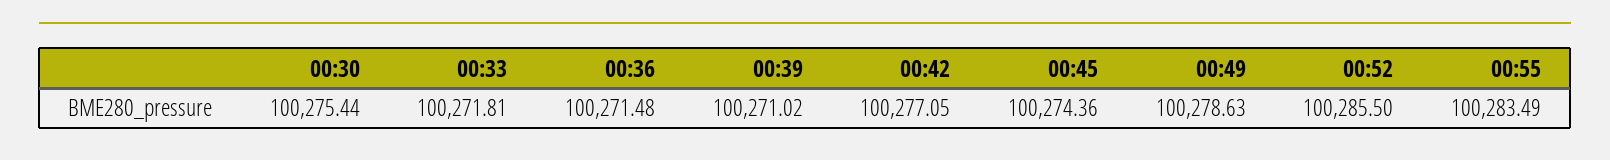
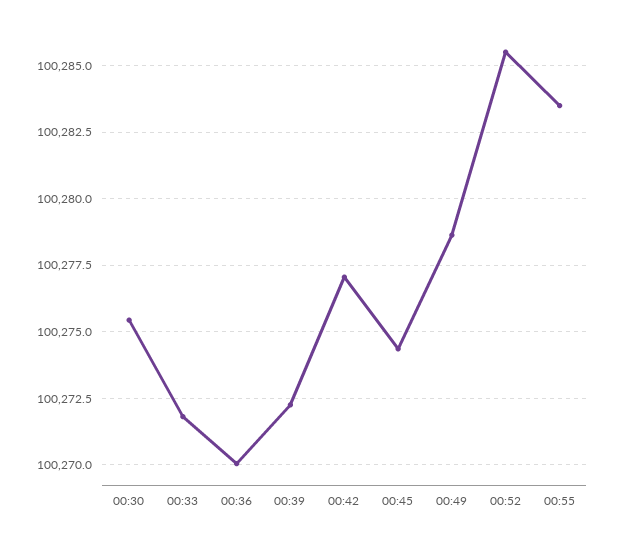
  {
    "00:30": 100275.44,
    "00:33": 100271.81,
-   "00:36": 100271.48,
+   "00:36": 100270,
-   "00:39": 100271.02,
+   "00:39": 100272.25,
    "00:42": 100277.05,
    "00:45": 100274.36,
    "00:49": 100278.63,
    "00:52": 100285.5,
    "00:55": 100283.49
  }

